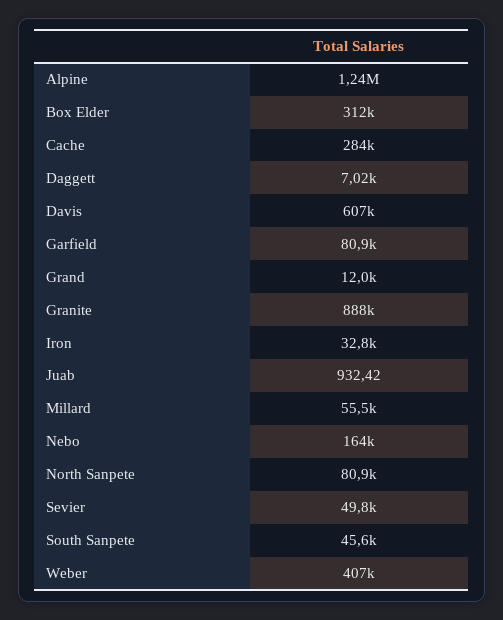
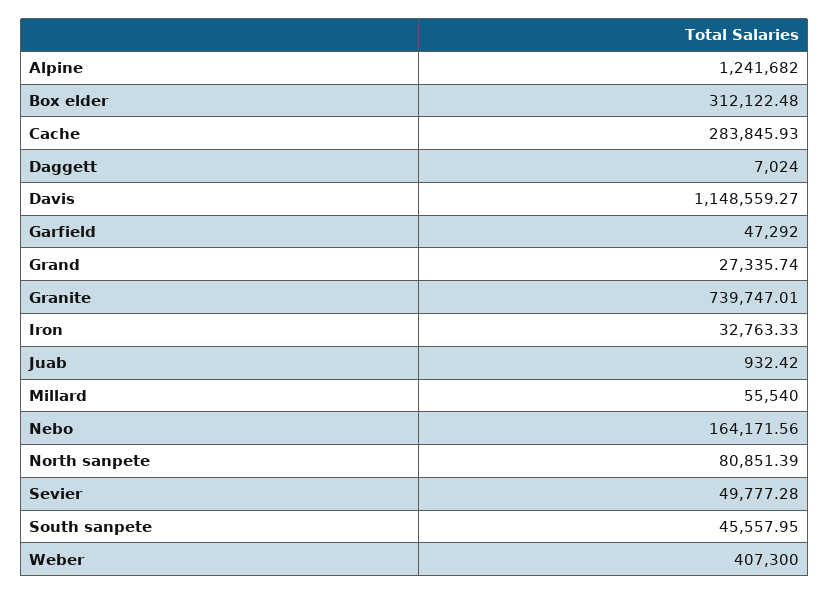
  {
    "Alpine": 1241682,
    "Box Elder": 312122.48,
    "Cache": 283845.93,
    "Daggett": 7024,
-   "Davis": 607000,
+   "Davis": 1148559.27,
-   "Garfield": 80900,
+   "Garfield": 47292,
-   "Grand": 12000,
+   "Grand": 27335.74,
-   "Granite": 888000,
+   "Granite": 739747.01,
    "Iron": 32763.33,
    "Juab": 932.42,
    "Millard": 55540,
    "Nebo": 164171.56,
    "North Sanpete": 80851.39,
    "Sevier": 49777.28,
    "South Sanpete": 45557.95,
    "Weber": 407300
  }

